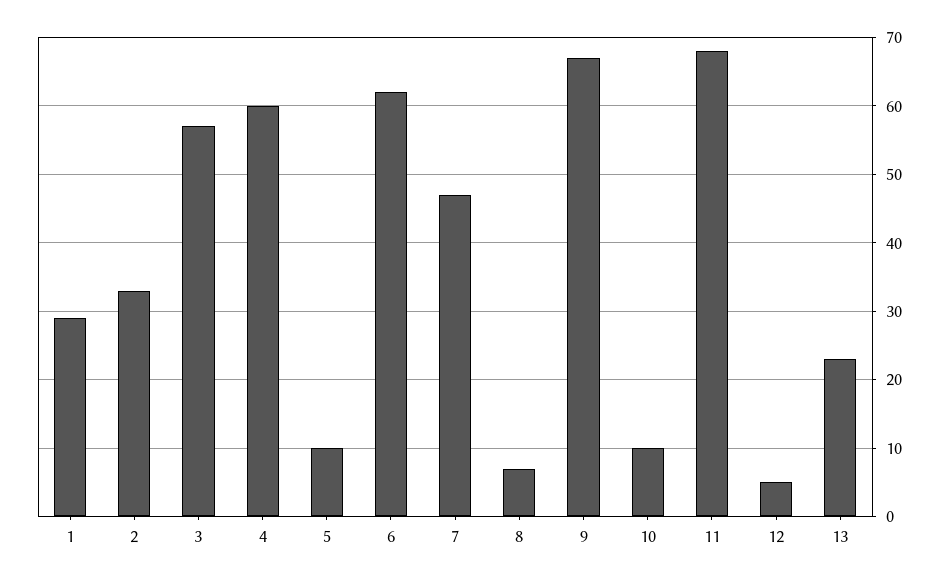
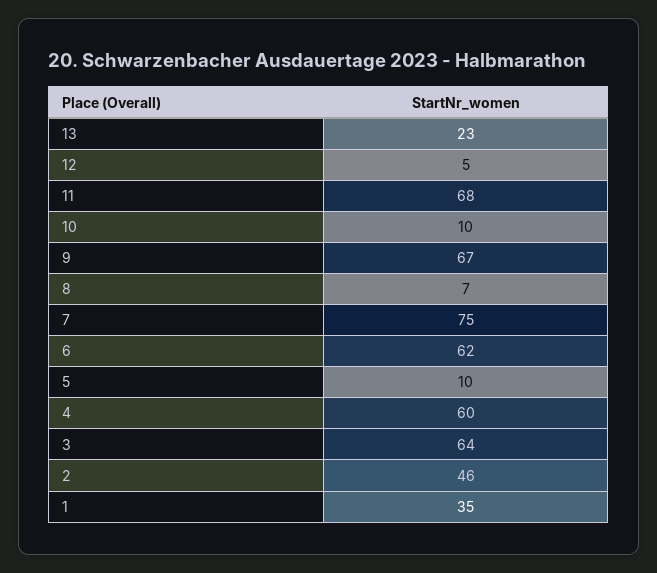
  {
-   "1": 29,
+   "1": 35,
-   "2": 33,
+   "2": 46,
-   "3": 57,
+   "3": 64,
    "4": 60,
    "5": 10,
    "6": 62,
-   "7": 47,
+   "7": 75,
    "8": 7,
    "9": 67,
    "10": 10,
    "11": 68,
    "12": 5,
    "13": 23
  }

